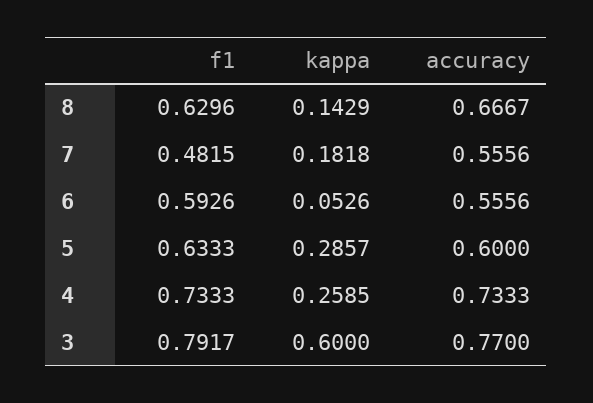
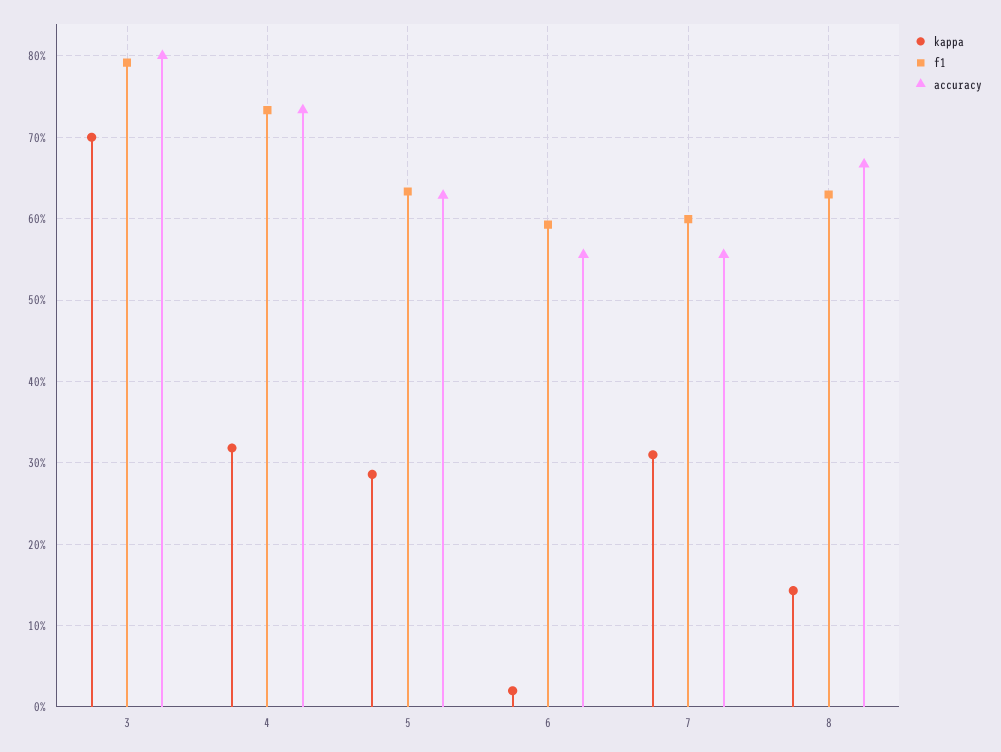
  {
    "f1": {
      "8": 0.6296,
-     "7": 0.4815,
+     "7": 0.6,
      "6": 0.5926,
      "5": 0.6333,
      "4": 0.7333,
      "3": 0.7917
    },
    "kappa": {
      "8": 0.1429,
-     "7": 0.1818,
+     "7": 0.31,
-     "6": 0.0526,
+     "6": 0.02,
      "5": 0.2857,
-     "4": 0.2585,
+     "4": 0.32,
-     "3": 0.6
+     "3": 0.7
    },
    "accuracy": {
      "8": 0.6667,
      "7": 0.5556,
      "6": 0.5556,
-     "5": 0.6,
+     "5": 0.63,
      "4": 0.7333,
-     "3": 0.77
+     "3": 0.8
    }
  }

